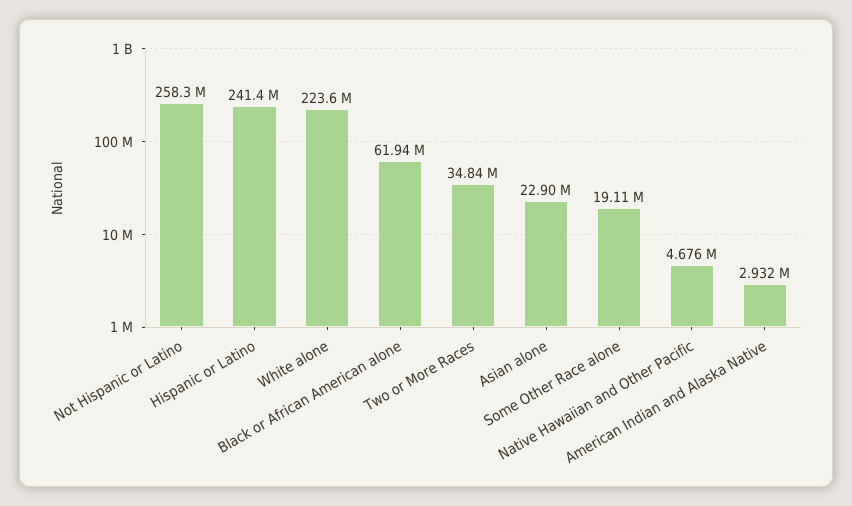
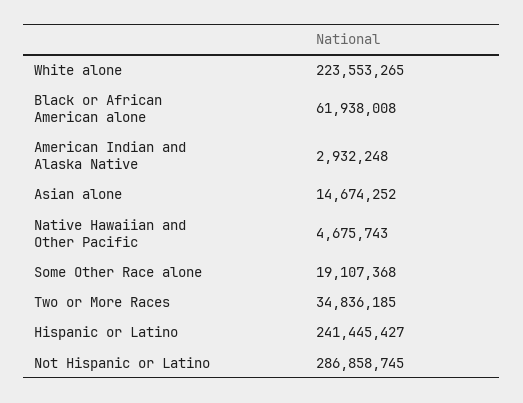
  {
-   "Not Hispanic or Latino": 258300000,
+   "Not Hispanic or Latino": 286858745,
    "Hispanic or Latino": 241445427,
    "White alone": 223553265,
    "Black or African American alone": 61938008,
    "Two or More Races": 34836185,
-   "Asian alone": 22900000,
+   "Asian alone": 14674252,
    "Some Other Race alone": 19107368,
    "Native Hawaiian and Other Pacific": 4675743,
    "American Indian and Alaska Native": 2932248
  }

